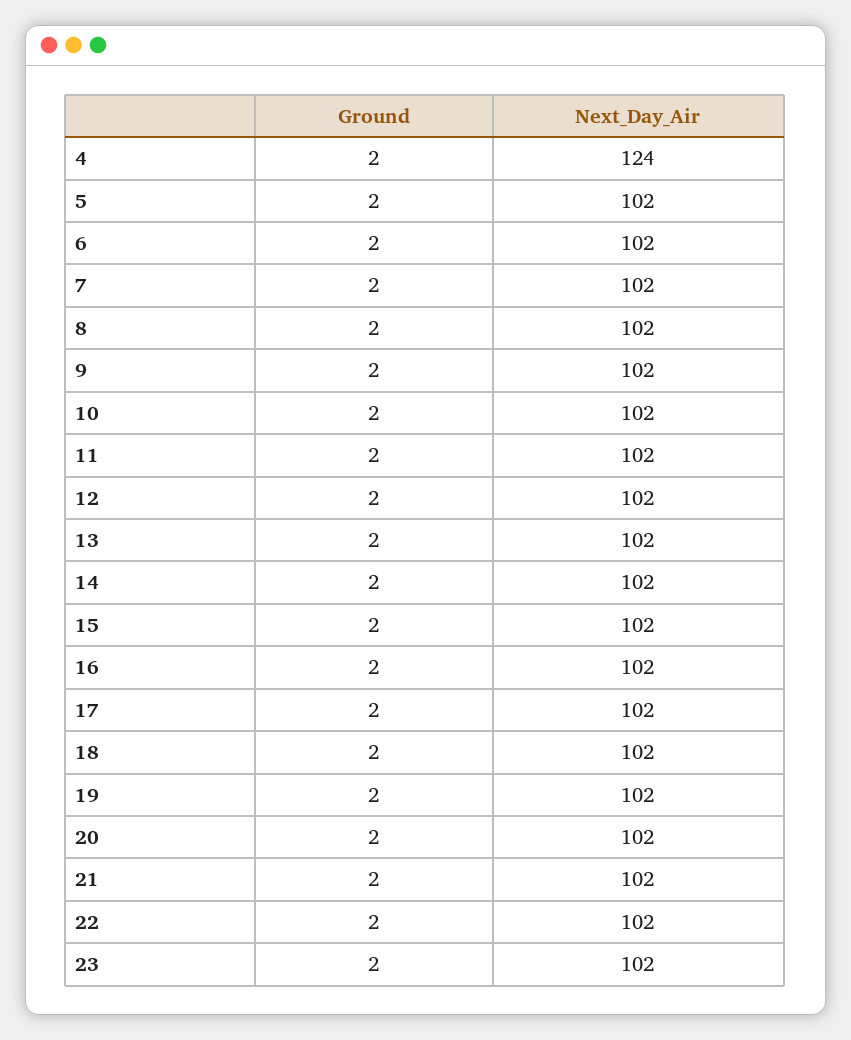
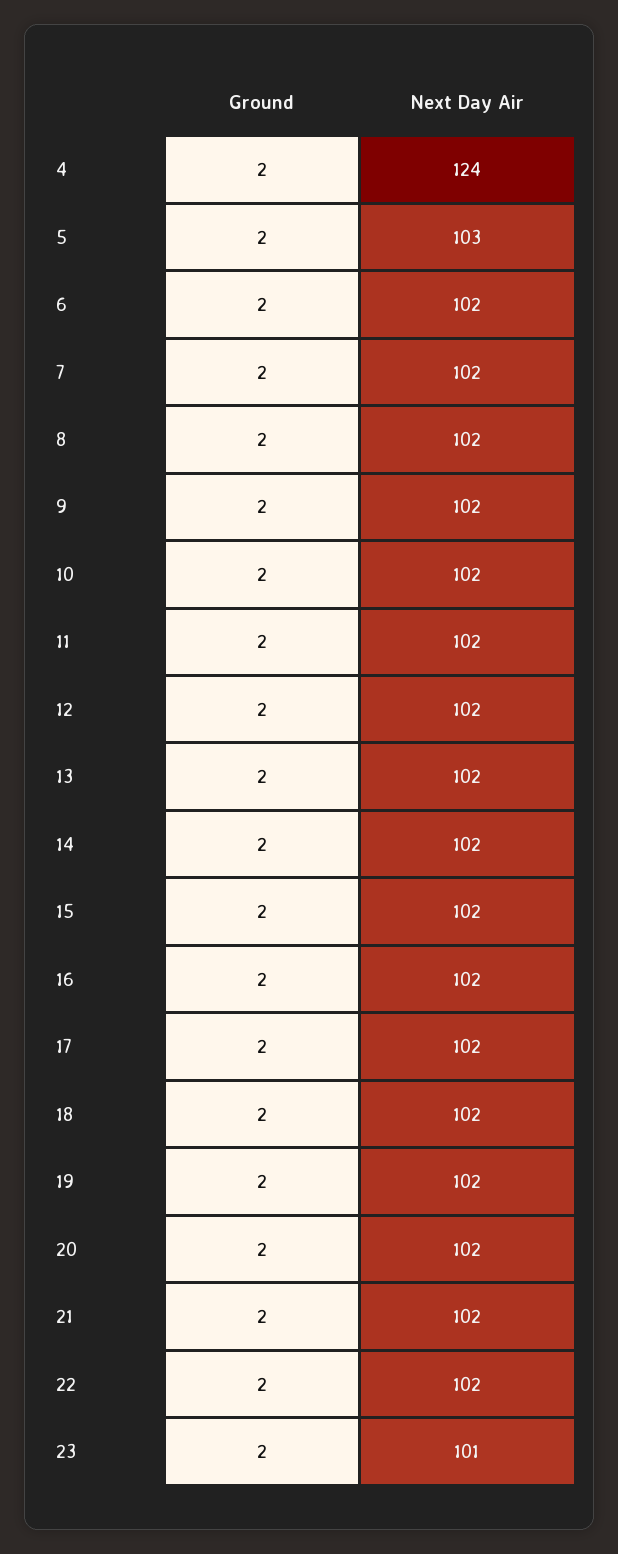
  {
    "Ground": {
      "4": 2,
      "5": 2,
      "6": 2,
      "7": 2,
      "8": 2,
      "9": 2,
      "10": 2,
      "11": 2,
      "12": 2,
      "13": 2,
      "14": 2,
      "15": 2,
      "16": 2,
      "17": 2,
      "18": 2,
      "19": 2,
      "20": 2,
      "21": 2,
      "22": 2,
      "23": 2
    },
    "Next_Day_Air": {
      "4": 124,
-     "5": 102,
+     "5": 103,
      "6": 102,
      "7": 102,
      "8": 102,
      "9": 102,
      "10": 102,
      "11": 102,
      "12": 102,
      "13": 102,
      "14": 102,
      "15": 102,
      "16": 102,
      "17": 102,
      "18": 102,
      "19": 102,
      "20": 102,
      "21": 102,
      "22": 102,
-     "23": 102
+     "23": 101
    }
  }

